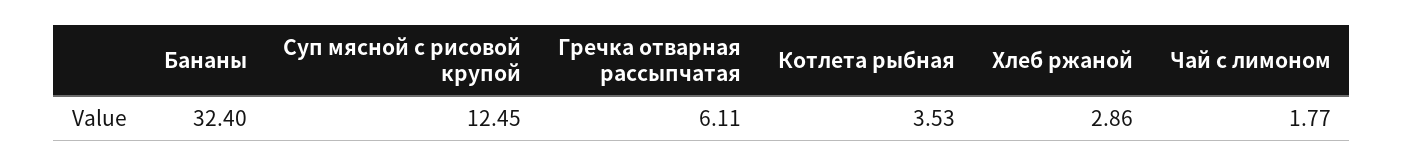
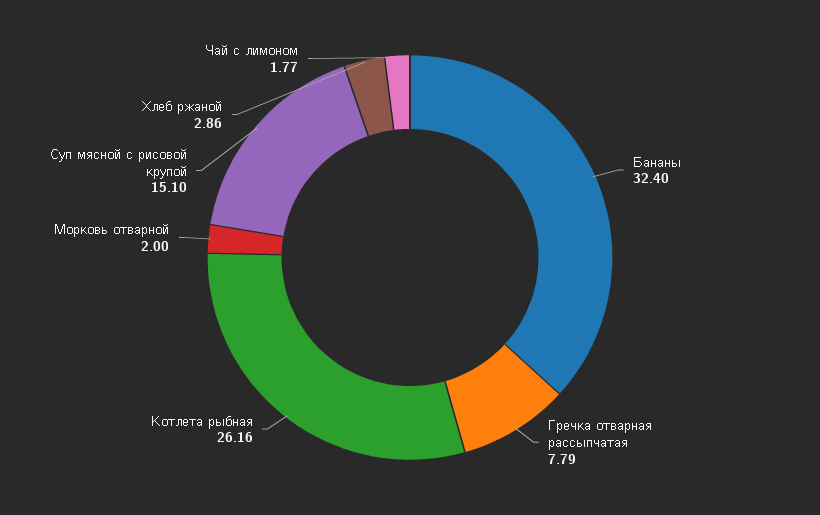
  {
    "Бананы": 32.4,
-   "Суп мясной с рисовой крупой": 12.45,
+   "Суп мясной с рисовой крупой": 15.1,
-   "Гречка отварная рассыпчатая": 6.11,
+   "Гречка отварная рассыпчатая": 7.79,
-   "Котлета рыбная": 3.53,
+   "Котлета рыбная": 26.16,
    "Хлеб ржаной": 2.86,
-   "Чай с лимоном": 1.77
+   "Чай с лимоном": 1.77,
+   "Морковь отварной": 2
  }

